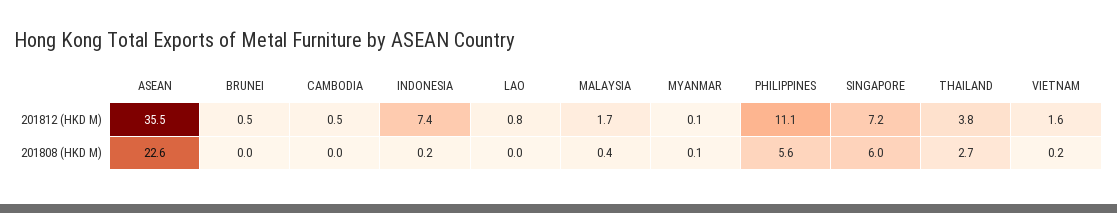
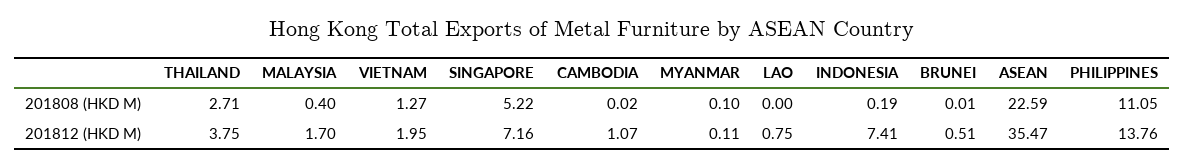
  {
    "ASEAN": {
      "201812 (HKD M)": 35.47,
      "201808 (HKD M)": 22.59
    },
    "BRUNEI": {
      "201812 (HKD M)": 0.51,
      "201808 (HKD M)": 0.01
    },
    "CAMBODIA": {
-     "201812 (HKD M)": 0.5,
+     "201812 (HKD M)": 1.07,
      "201808 (HKD M)": 0.02
    },
    "INDONESIA": {
      "201812 (HKD M)": 7.41,
      "201808 (HKD M)": 0.19
    },
    "LAO": {
      "201812 (HKD M)": 0.75,
      "201808 (HKD M)": 0
    },
    "MALAYSIA": {
      "201812 (HKD M)": 1.7,
      "201808 (HKD M)": 0.4
    },
    "MYANMAR": {
      "201812 (HKD M)": 0.11,
      "201808 (HKD M)": 0.1
    },
    "PHILIPPINES": {
-     "201812 (HKD M)": 11.1,
+     "201812 (HKD M)": 13.76,
-     "201808 (HKD M)": 5.6
+     "201808 (HKD M)": 11.05
    },
    "SINGAPORE": {
      "201812 (HKD M)": 7.16,
-     "201808 (HKD M)": 6
+     "201808 (HKD M)": 5.22
    },
    "THAILAND": {
      "201812 (HKD M)": 3.75,
      "201808 (HKD M)": 2.71
    },
    "VIETNAM": {
-     "201812 (HKD M)": 1.6,
+     "201812 (HKD M)": 1.95,
-     "201808 (HKD M)": 0.2
+     "201808 (HKD M)": 1.27
    }
  }

